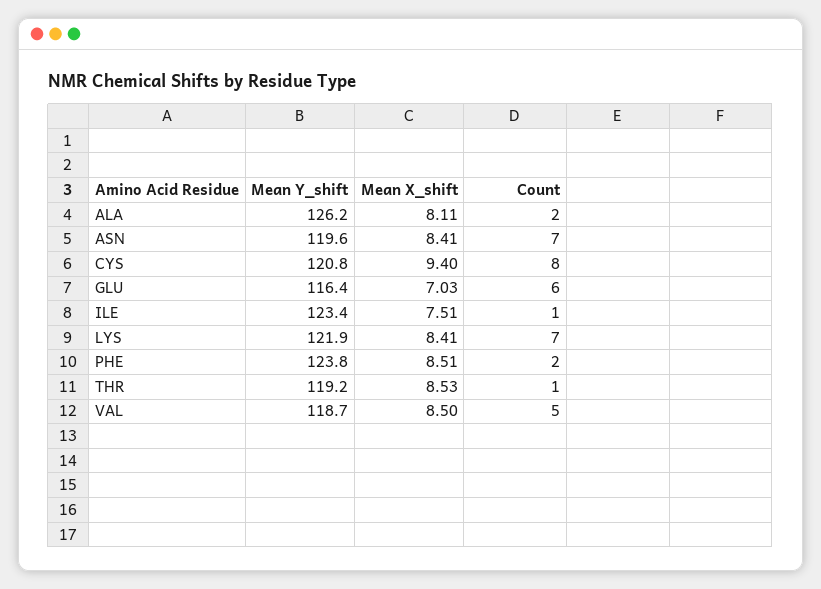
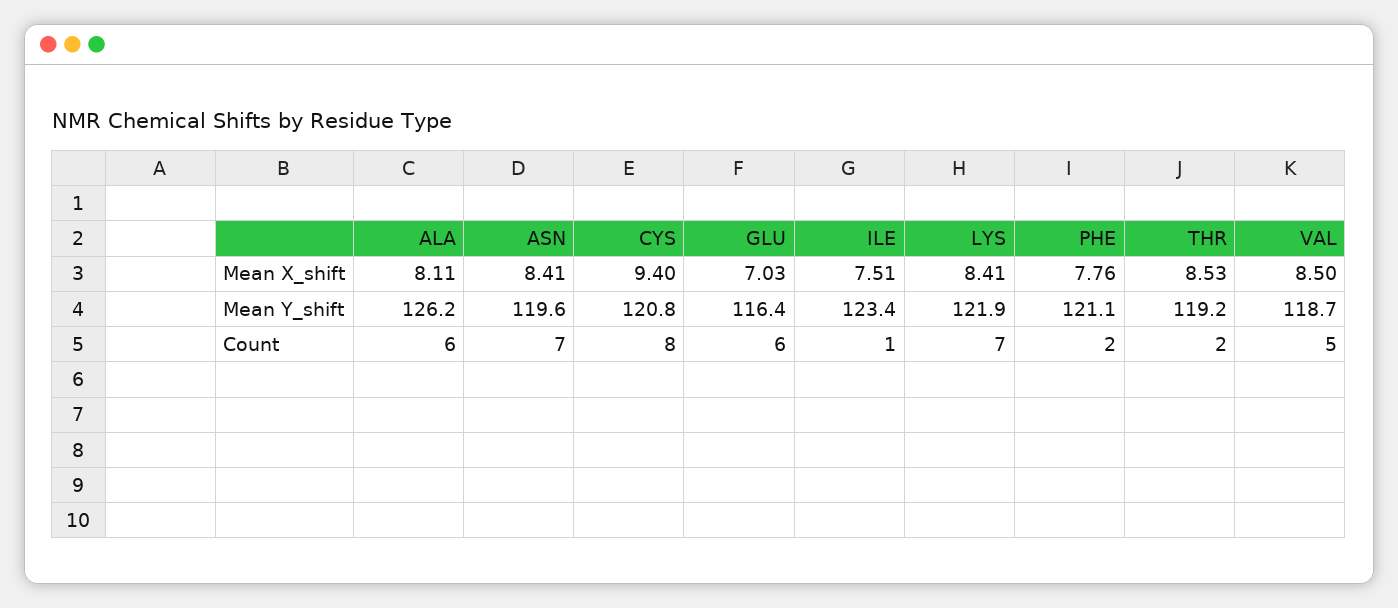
  {
    "Mean Y_shift": {
      "ALA": 126.2,
      "ASN": 119.6,
      "CYS": 120.8,
      "GLU": 116.4,
      "ILE": 123.4,
      "LYS": 121.9,
-     "PHE": 123.8,
+     "PHE": 121.1,
      "THR": 119.2,
      "VAL": 118.7
    },
    "Mean X_shift": {
      "ALA": 8.11,
      "ASN": 8.41,
      "CYS": 9.4,
      "GLU": 7.03,
      "ILE": 7.51,
      "LYS": 8.41,
-     "PHE": 8.51,
+     "PHE": 7.76,
      "THR": 8.53,
      "VAL": 8.5
    },
    "Count": {
-     "ALA": 2,
+     "ALA": 6,
      "ASN": 7,
      "CYS": 8,
      "GLU": 6,
      "ILE": 1,
      "LYS": 7,
      "PHE": 2,
-     "THR": 1,
+     "THR": 2,
      "VAL": 5
    }
  }

